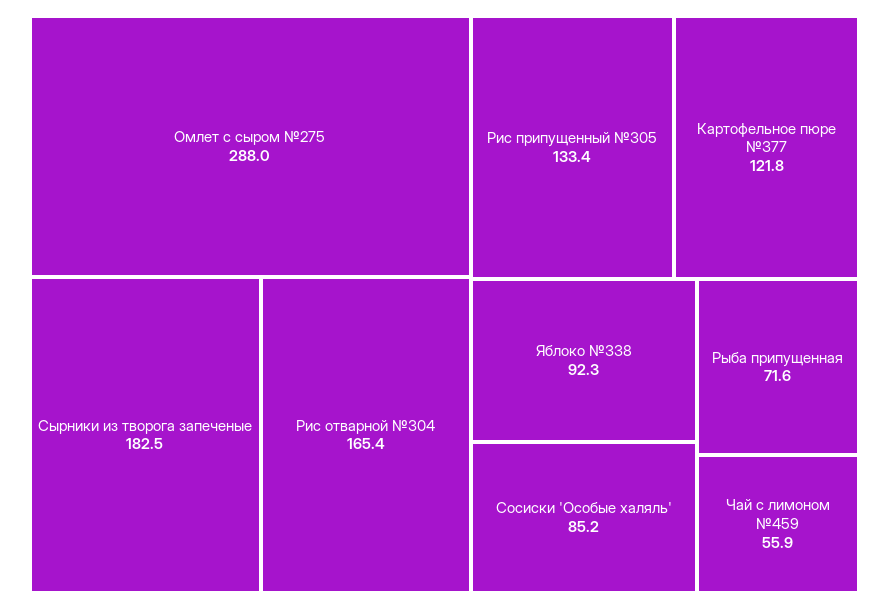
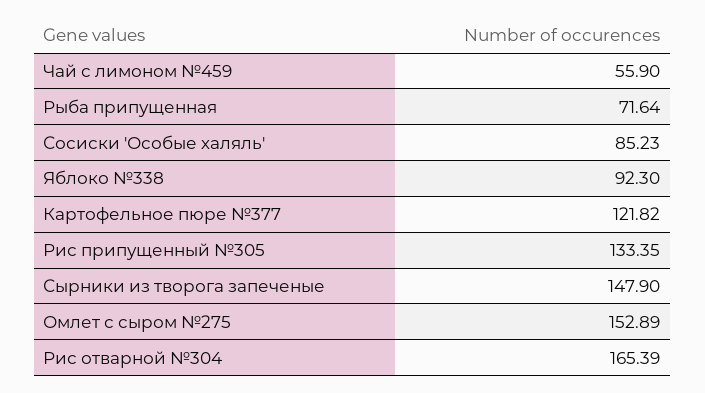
  {
-   "Омлет с сыром №275": 288,
+   "Омлет с сыром №275": 152.89,
-   "Сырники из творога запеченые": 182.5,
+   "Сырники из творога запеченые": 147.9,
    "Рис отварной №304": 165.39,
    "Рис припущенный №305": 133.35,
    "Картофельное пюре №377": 121.82,
    "Яблоко №338": 92.3,
    "Сосиски 'Особые халяль'": 85.23,
    "Рыба припущенная": 71.64,
    "Чай с лимоном №459": 55.9
  }

